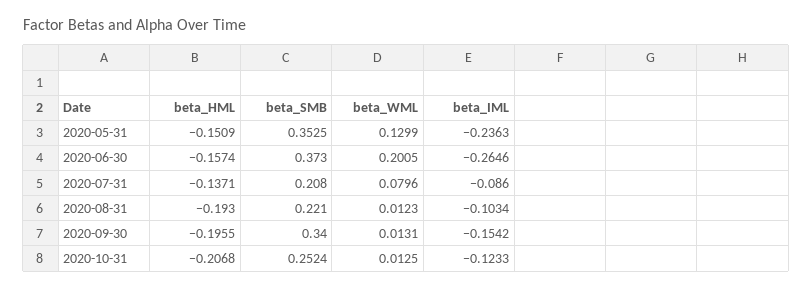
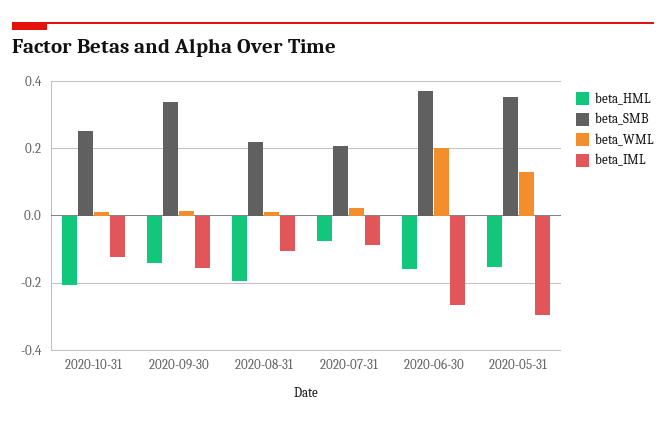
  {
    "beta_HML": {
      "2020-05-31": -0.1509,
      "2020-06-30": -0.1574,
-     "2020-07-31": -0.1371,
+     "2020-07-31": -0.08,
      "2020-08-31": -0.193,
-     "2020-09-30": -0.1955,
+     "2020-09-30": -0.14,
      "2020-10-31": -0.2068
    },
    "beta_SMB": {
      "2020-05-31": 0.3525,
      "2020-06-30": 0.373,
      "2020-07-31": 0.208,
      "2020-08-31": 0.221,
      "2020-09-30": 0.34,
      "2020-10-31": 0.2524
    },
    "beta_WML": {
      "2020-05-31": 0.1299,
      "2020-06-30": 0.2005,
-     "2020-07-31": 0.0796,
+     "2020-07-31": 0.02,
      "2020-08-31": 0.0123,
      "2020-09-30": 0.0131,
      "2020-10-31": 0.0125
    },
    "beta_IML": {
-     "2020-05-31": -0.2363,
+     "2020-05-31": -0.3,
      "2020-06-30": -0.2646,
      "2020-07-31": -0.086,
      "2020-08-31": -0.1034,
      "2020-09-30": -0.1542,
      "2020-10-31": -0.1233
    }
  }

